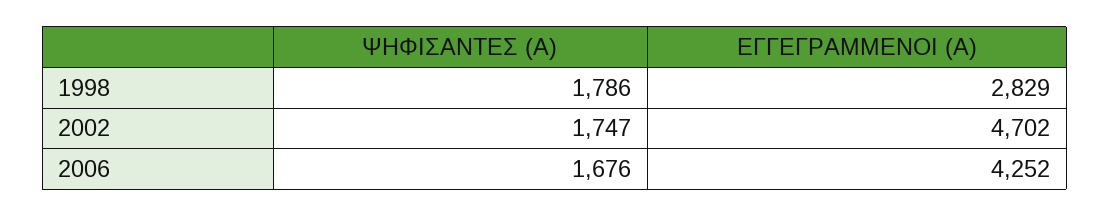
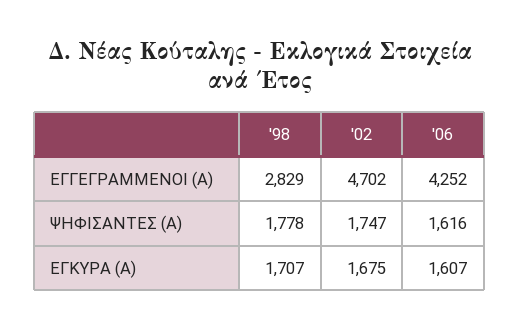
  {
    "ΨΗΦΙΣΑΝΤΕΣ (Α)": {
-     "1998": 1786,
+     "1998": 1778,
      "2002": 1747,
-     "2006": 1676
+     "2006": 1616
    },
    "ΕΓΓΕΓΡΑΜΜΕΝΟΙ (Α)": {
      "1998": 2829,
      "2002": 4702,
      "2006": 4252
-   }
+   },
+   "ΕΓΚΥΡΑ (Α)": {
+     "1998": 1707,
+     "2002": 1675,
+     "2006": 1607
+   }
  }

